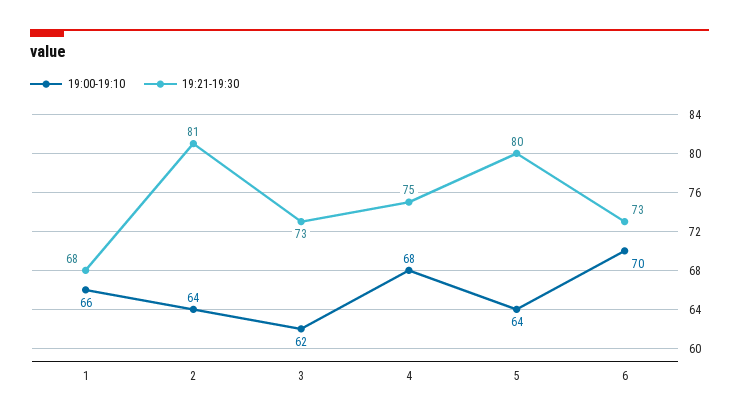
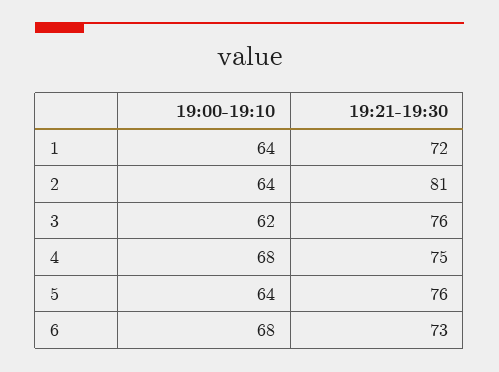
  {
    "19:00-19:10": {
-     "1": 66,
+     "1": 64,
      "2": 64,
      "3": 62,
      "4": 68,
      "5": 64,
-     "6": 70
+     "6": 68
    },
    "19:21-19:30": {
-     "1": 68,
+     "1": 72,
      "2": 81,
-     "3": 73,
+     "3": 76,
      "4": 75,
-     "5": 80,
+     "5": 76,
      "6": 73
    }
  }

